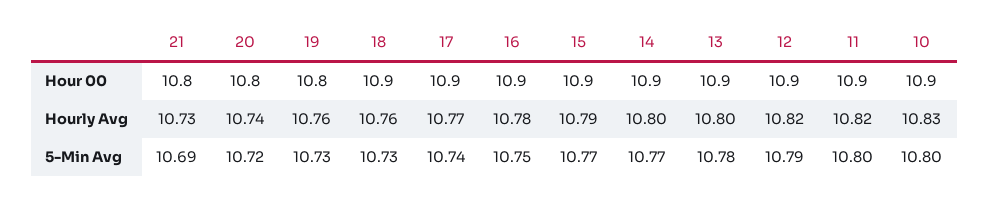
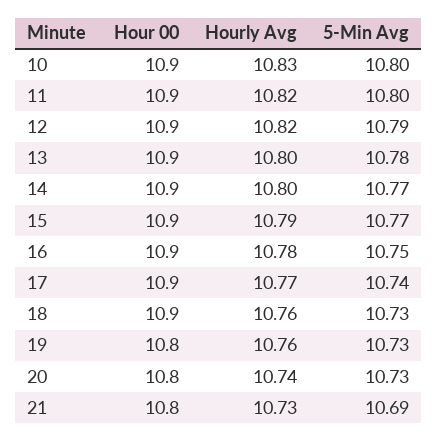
  {
    "21": {
      "Hour 00": 10.8,
      "Hourly Avg": 10.73,
      "5-Min Avg": 10.69
    },
    "20": {
      "Hour 00": 10.8,
      "Hourly Avg": 10.74,
-     "5-Min Avg": 10.72
+     "5-Min Avg": 10.73
    },
    "19": {
      "Hour 00": 10.8,
      "Hourly Avg": 10.76,
      "5-Min Avg": 10.73
    },
    "18": {
      "Hour 00": 10.9,
      "Hourly Avg": 10.76,
      "5-Min Avg": 10.73
    },
    "17": {
      "Hour 00": 10.9,
      "Hourly Avg": 10.77,
      "5-Min Avg": 10.74
    },
    "16": {
      "Hour 00": 10.9,
      "Hourly Avg": 10.78,
      "5-Min Avg": 10.75
    },
    "15": {
      "Hour 00": 10.9,
      "Hourly Avg": 10.79,
      "5-Min Avg": 10.77
    },
    "14": {
      "Hour 00": 10.9,
      "Hourly Avg": 10.8,
      "5-Min Avg": 10.77
    },
    "13": {
      "Hour 00": 10.9,
      "Hourly Avg": 10.8,
      "5-Min Avg": 10.78
    },
    "12": {
      "Hour 00": 10.9,
      "Hourly Avg": 10.82,
      "5-Min Avg": 10.79
    },
    "11": {
      "Hour 00": 10.9,
      "Hourly Avg": 10.82,
      "5-Min Avg": 10.8
    },
    "10": {
      "Hour 00": 10.9,
      "Hourly Avg": 10.83,
      "5-Min Avg": 10.8
    }
  }

